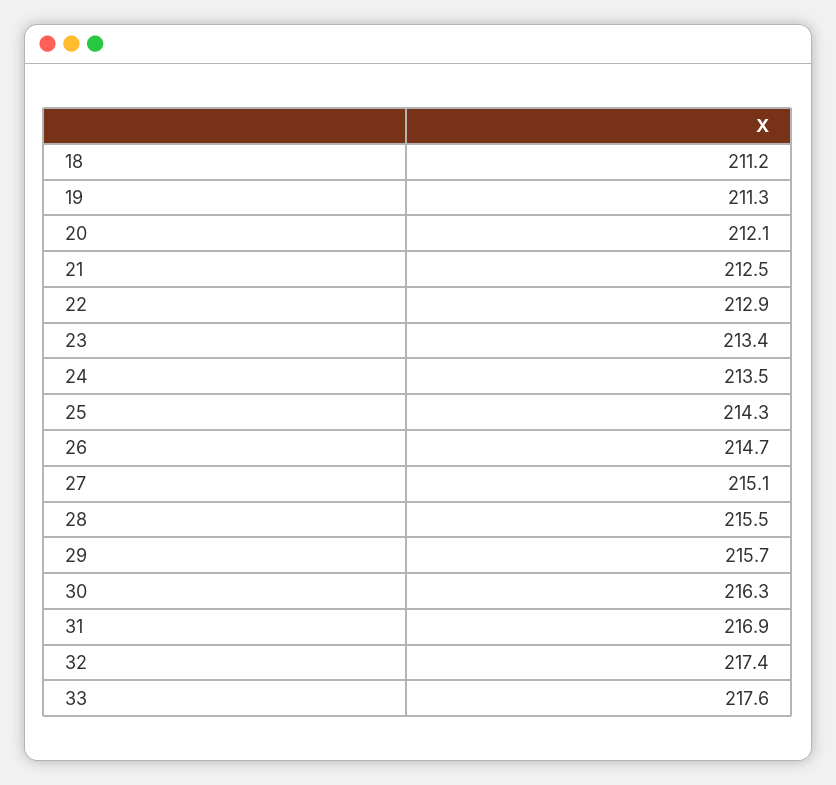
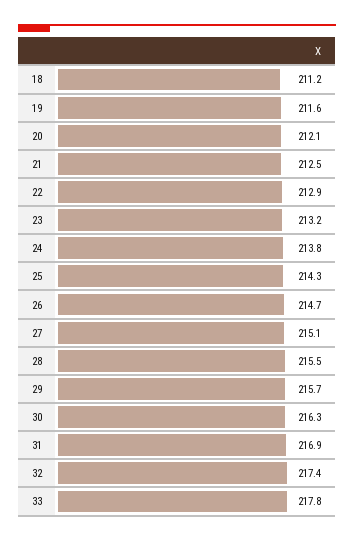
  {
    "18": 211.2,
-   "19": 211.3,
+   "19": 211.6,
    "20": 212.1,
    "21": 212.5,
    "22": 212.9,
-   "23": 213.4,
+   "23": 213.2,
-   "24": 213.5,
+   "24": 213.8,
    "25": 214.3,
    "26": 214.7,
    "27": 215.1,
    "28": 215.5,
    "29": 215.7,
    "30": 216.3,
    "31": 216.9,
    "32": 217.4,
-   "33": 217.6
+   "33": 217.8
  }

